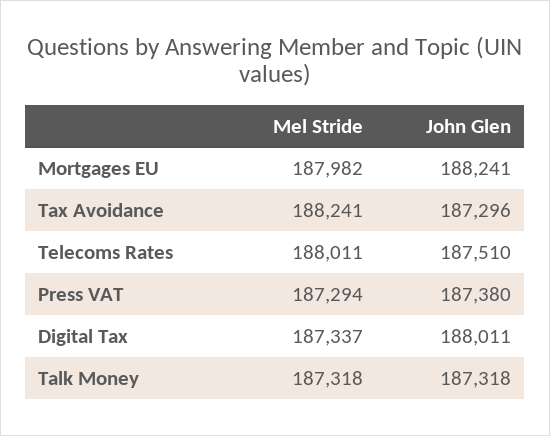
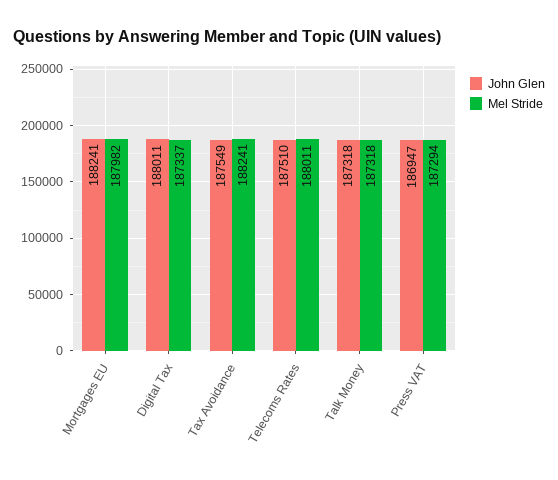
  {
    "Mel Stride": {
      "Mortgages EU": 187982,
      "Tax Avoidance": 188241,
      "Telecoms Rates": 188011,
      "Press VAT": 187294,
      "Digital Tax": 187337,
      "Talk Money": 187318
    },
    "John Glen": {
      "Mortgages EU": 188241,
-     "Tax Avoidance": 187296,
+     "Tax Avoidance": 187549,
      "Telecoms Rates": 187510,
-     "Press VAT": 187380,
+     "Press VAT": 186947,
      "Digital Tax": 188011,
      "Talk Money": 187318
    }
  }

